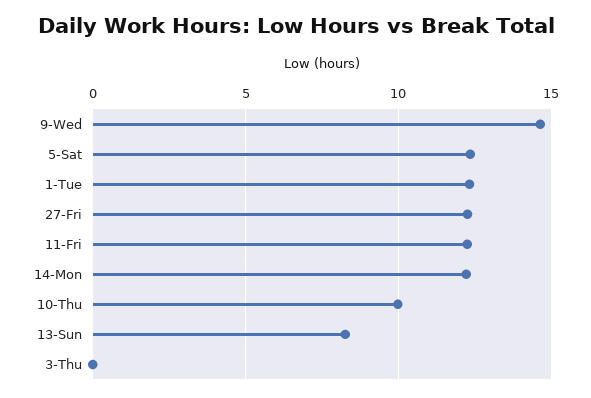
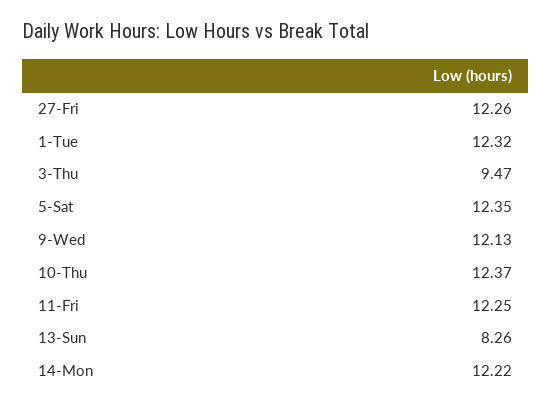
  {
-   "9-Wed": 14.5,
+   "9-Wed": 12.13,
    "5-Sat": 12.35,
    "1-Tue": 12.32,
    "27-Fri": 12.26,
    "11-Fri": 12.25,
    "14-Mon": 12.22,
-   "10-Thu": 10,
+   "10-Thu": 12.37,
    "13-Sun": 8.26,
-   "3-Thu": 0
+   "3-Thu": 9.47
  }

